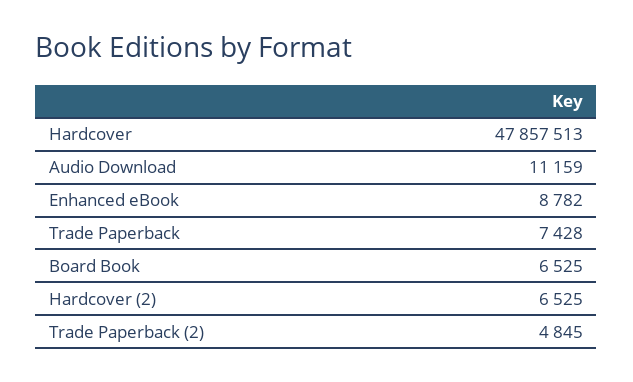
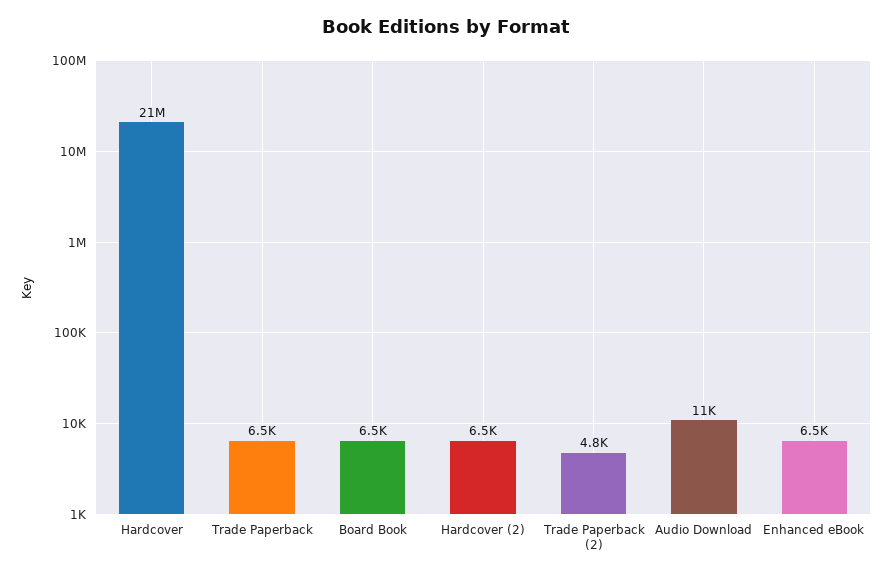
  {
-   "Hardcover": 47857513,
+   "Hardcover": 21000000,
    "Audio Download": 11159,
-   "Enhanced eBook": 8782,
+   "Enhanced eBook": 6500,
-   "Trade Paperback": 7428,
+   "Trade Paperback": 6500,
    "Board Book": 6525,
    "Hardcover (2)": 6525,
    "Trade Paperback (2)": 4845
  }

